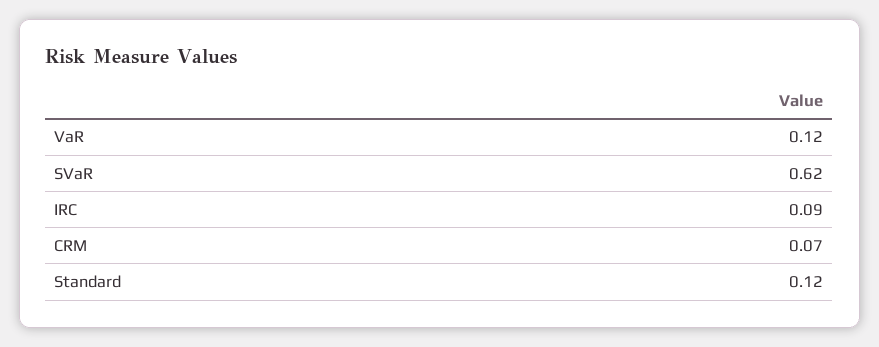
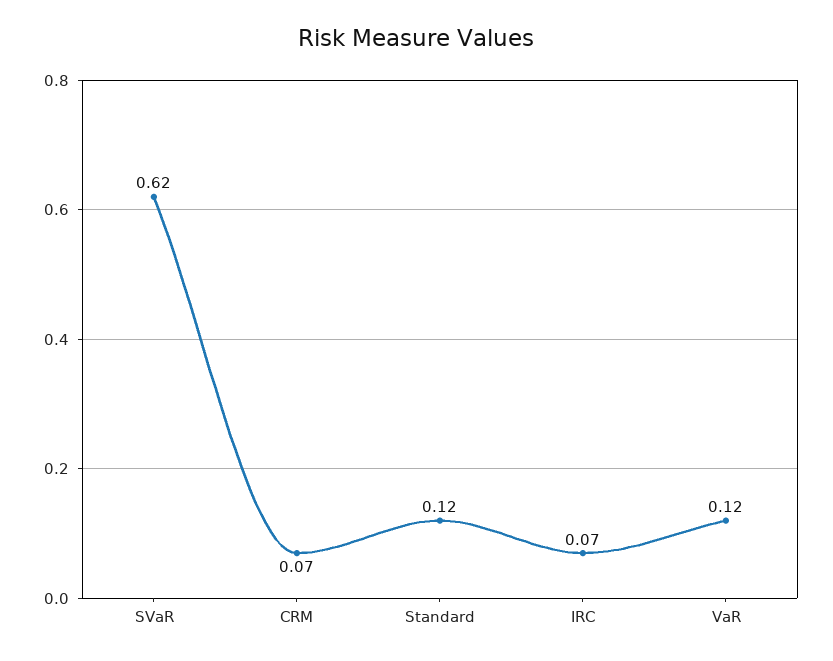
  {
    "VaR": 0.12,
    "SVaR": 0.62,
-   "IRC": 0.09,
+   "IRC": 0.07,
    "CRM": 0.07,
    "Standard": 0.12
  }

